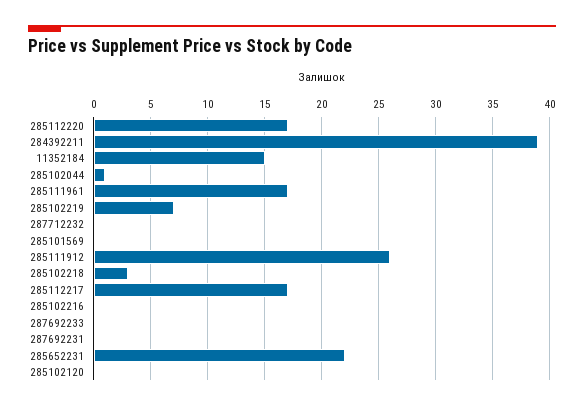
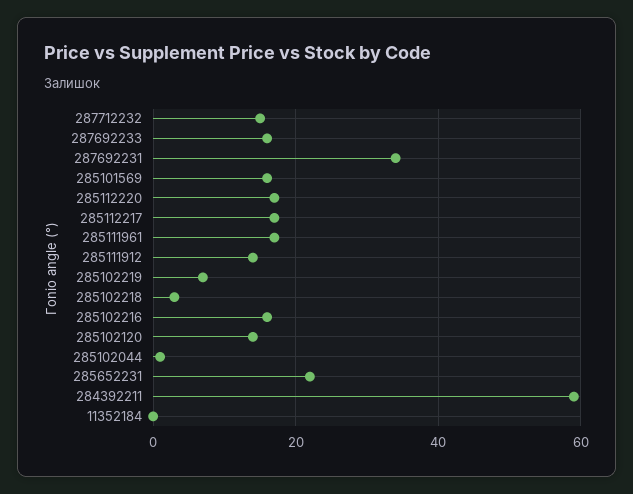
  {
    "285112220": 17,
-   "284392211": 39,
+   "284392211": 60,
-   "11352184": 15,
+   "11352184": 0,
    "285102044": 1,
    "285111961": 17,
    "285102219": 7,
-   "287712232": 0,
+   "287712232": 15,
-   "285101569": 0,
+   "285101569": 15,
-   "285111912": 26,
+   "285111912": 15,
    "285102218": 3,
    "285112217": 17,
-   "285102216": 0,
+   "285102216": 15,
-   "287692233": 0,
+   "287692233": 15,
-   "287692231": 0,
+   "287692231": 35,
    "285652231": 22,
-   "285102120": 0
+   "285102120": 15
  }

